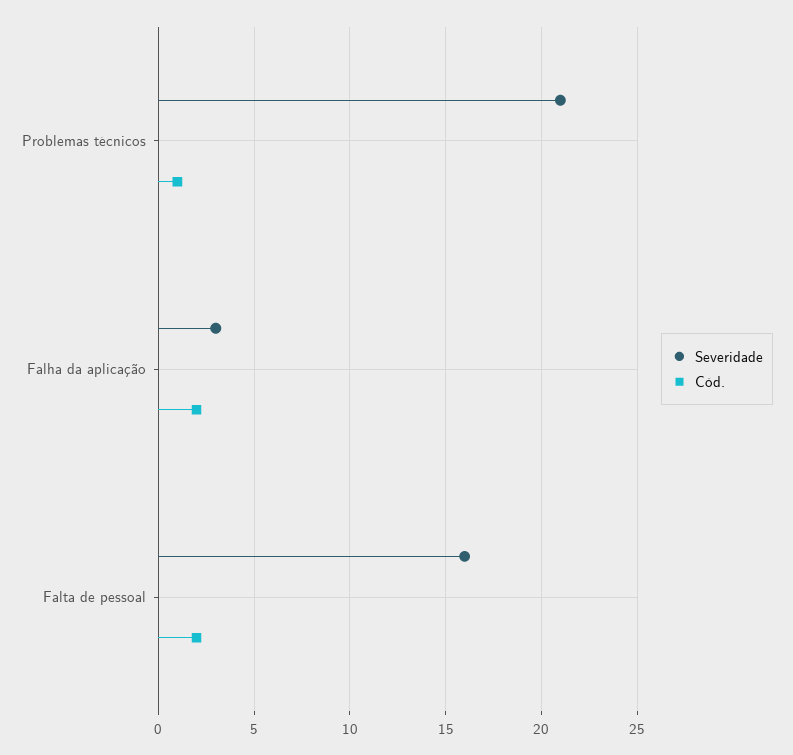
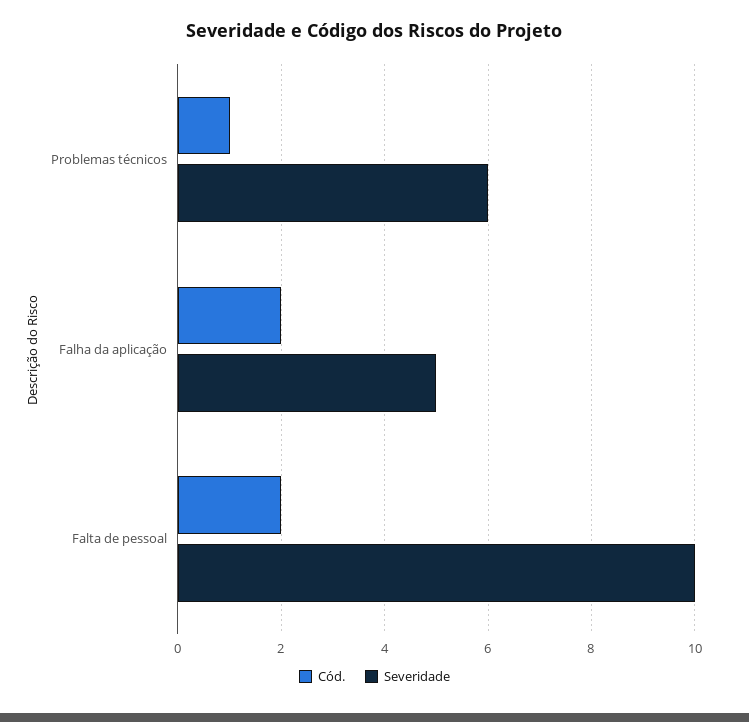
  {
    "Severidade": {
-     "Problemas técnicos": 21,
+     "Problemas técnicos": 6,
-     "Falha da aplicação": 3,
+     "Falha da aplicação": 5,
-     "Falta de pessoal": 16
+     "Falta de pessoal": 10
    },
    "Cód.": {
      "Problemas técnicos": 1,
      "Falha da aplicação": 2,
      "Falta de pessoal": 2
    }
  }

